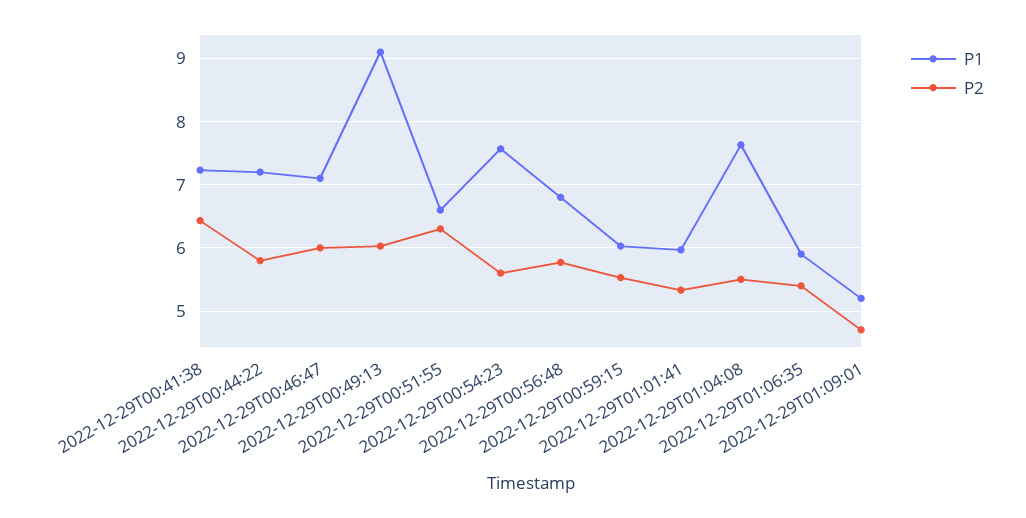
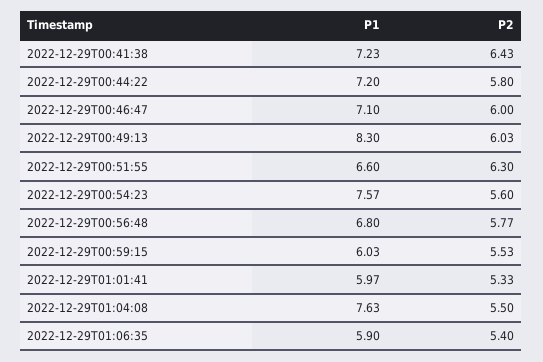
  {
    "P1": {
      "2022-12-29T00:41:38": 7.23,
      "2022-12-29T00:44:22": 7.2,
      "2022-12-29T00:46:47": 7.1,
-     "2022-12-29T00:49:13": 9.1,
+     "2022-12-29T00:49:13": 8.3,
      "2022-12-29T00:51:55": 6.6,
      "2022-12-29T00:54:23": 7.57,
      "2022-12-29T00:56:48": 6.8,
      "2022-12-29T00:59:15": 6.03,
      "2022-12-29T01:01:41": 5.97,
      "2022-12-29T01:04:08": 7.63,
-     "2022-12-29T01:06:35": 5.9,
+     "2022-12-29T01:06:35": 5.9
-     "2022-12-29T01:09:01": 5.2
    },
    "P2": {
      "2022-12-29T00:41:38": 6.43,
      "2022-12-29T00:44:22": 5.8,
      "2022-12-29T00:46:47": 6,
      "2022-12-29T00:49:13": 6.03,
      "2022-12-29T00:51:55": 6.3,
      "2022-12-29T00:54:23": 5.6,
      "2022-12-29T00:56:48": 5.77,
      "2022-12-29T00:59:15": 5.53,
      "2022-12-29T01:01:41": 5.33,
      "2022-12-29T01:04:08": 5.5,
-     "2022-12-29T01:06:35": 5.4,
+     "2022-12-29T01:06:35": 5.4
-     "2022-12-29T01:09:01": 4.7
    }
  }

